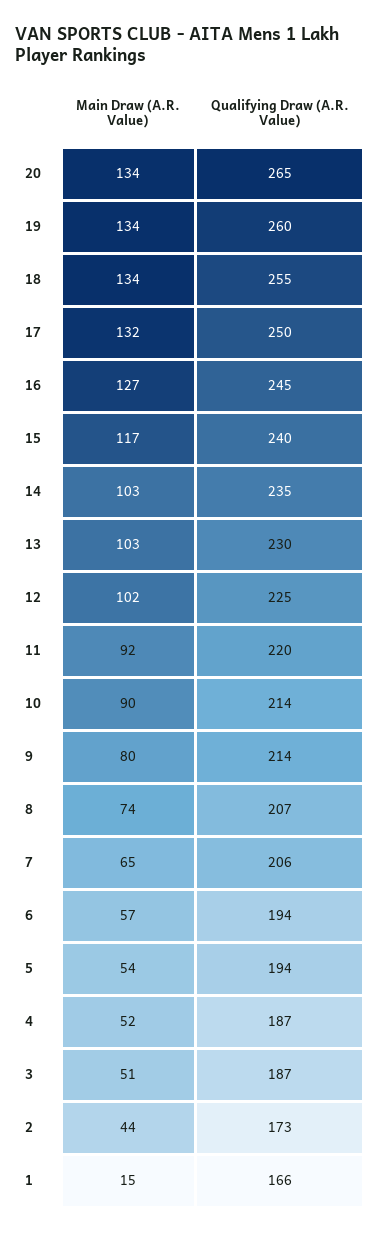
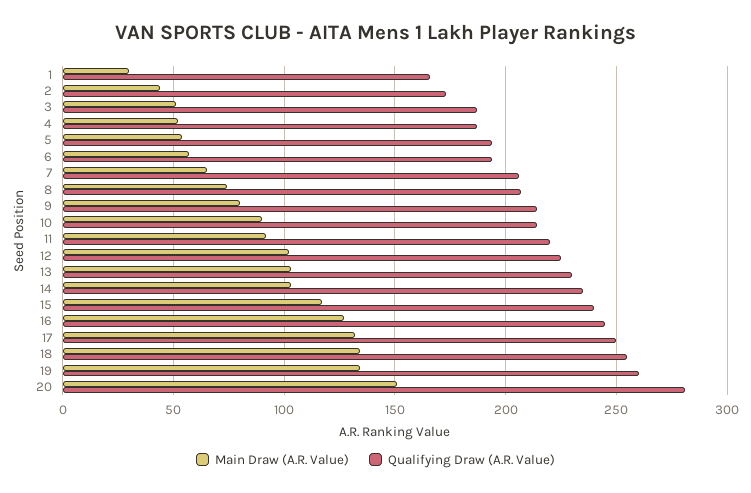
  {
    "Main Draw (A.R. Value)": {
-     "20": 134,
+     "20": 150,
      "19": 134,
      "18": 134,
      "17": 132,
      "16": 127,
      "15": 117,
      "14": 103,
      "13": 103,
      "12": 102,
      "11": 92,
      "10": 90,
      "9": 80,
      "8": 74,
      "7": 65,
      "6": 57,
      "5": 54,
      "4": 52,
      "3": 51,
      "2": 44,
-     "1": 15
+     "1": 30
    },
    "Qualifying Draw (A.R. Value)": {
-     "20": 265,
+     "20": 280,
      "19": 260,
      "18": 255,
      "17": 250,
      "16": 245,
      "15": 240,
      "14": 235,
      "13": 230,
      "12": 225,
      "11": 220,
      "10": 214,
      "9": 214,
      "8": 207,
      "7": 206,
      "6": 194,
      "5": 194,
      "4": 187,
      "3": 187,
      "2": 173,
      "1": 166
    }
  }

